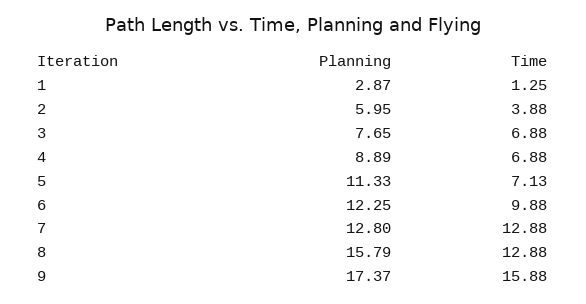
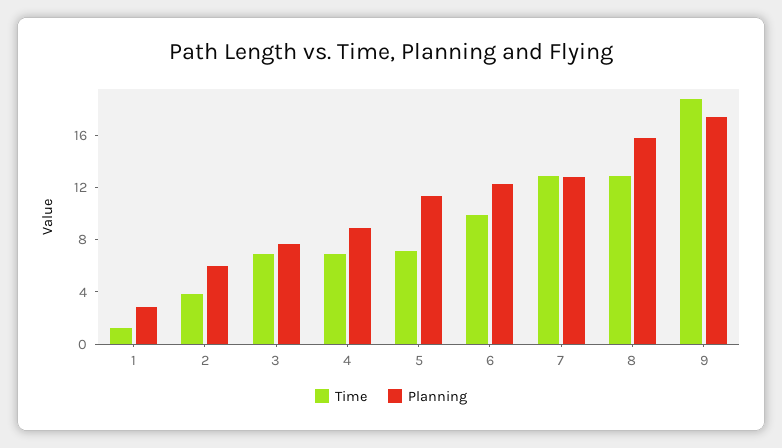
  {
    "Planning": {
      "1": 2.87,
      "2": 5.95,
      "3": 7.65,
      "4": 8.89,
      "5": 11.33,
      "6": 12.25,
      "7": 12.8,
      "8": 15.79,
      "9": 17.37
    },
    "Time": {
      "1": 1.25,
      "2": 3.88,
      "3": 6.88,
      "4": 6.88,
      "5": 7.13,
      "6": 9.88,
      "7": 12.88,
      "8": 12.88,
-     "9": 15.88
+     "9": 19
    }
  }

